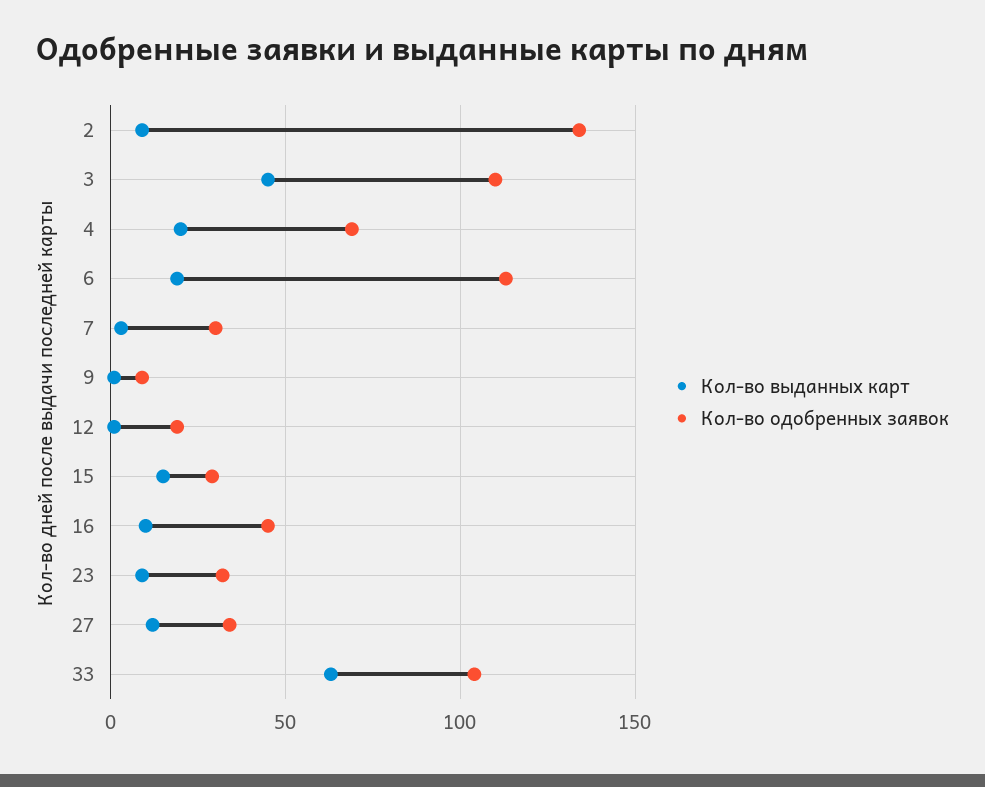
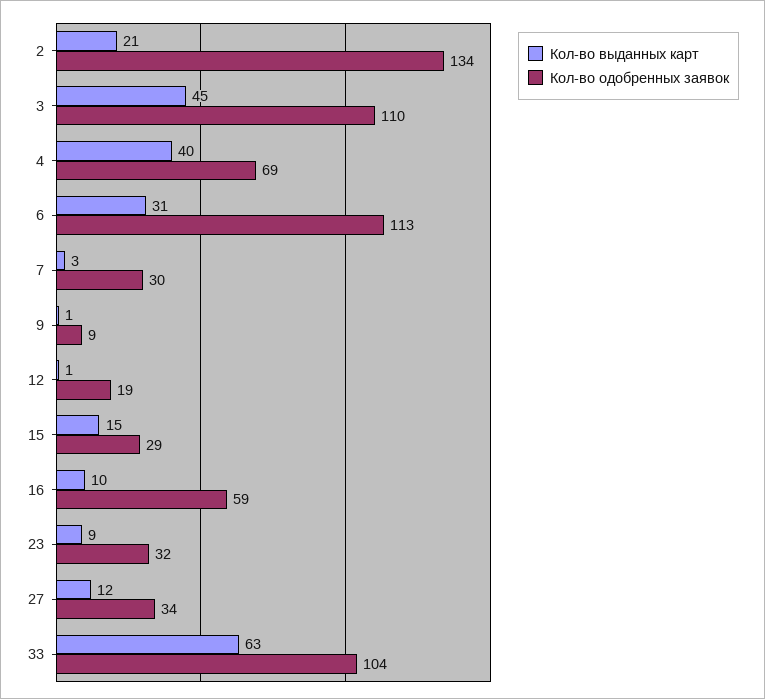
  {
    "Кол-во выданных карт": {
-     "2": 10,
+     "2": 21,
      "3": 45,
-     "4": 20,
+     "4": 40,
-     "6": 20,
+     "6": 31,
      "7": 3,
      "9": 1,
      "12": 1,
      "15": 15,
      "16": 10,
      "23": 9,
      "27": 12,
      "33": 63
    },
    "Кол-во одобренных заявок": {
      "2": 134,
      "3": 110,
      "4": 69,
      "6": 113,
      "7": 30,
      "9": 9,
      "12": 19,
      "15": 29,
-     "16": 45,
+     "16": 59,
      "23": 32,
      "27": 34,
      "33": 104
    }
  }

